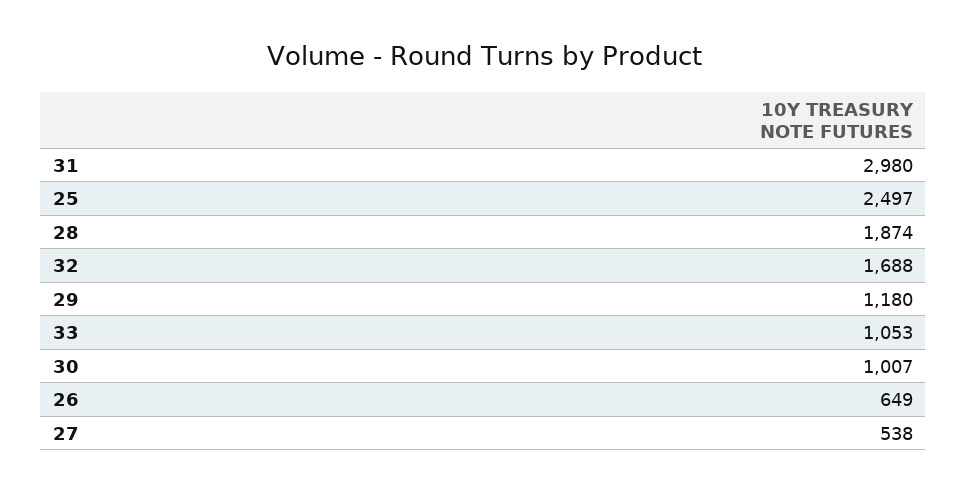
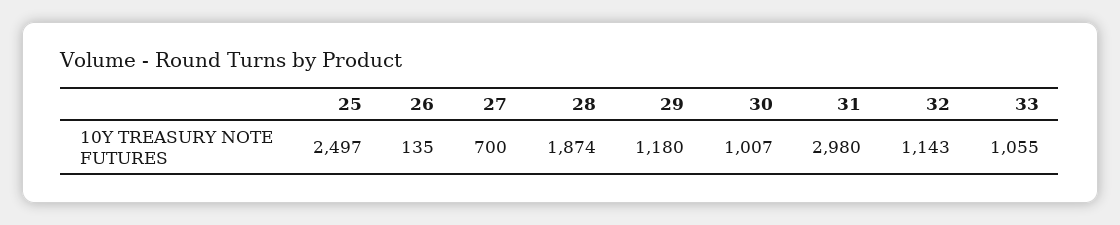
  {
    "31": 2980,
    "25": 2497,
    "28": 1874,
-   "32": 1688,
+   "32": 1143,
    "29": 1180,
-   "33": 1053,
+   "33": 1055,
    "30": 1007,
-   "26": 649,
+   "26": 135,
-   "27": 538
+   "27": 700
  }

